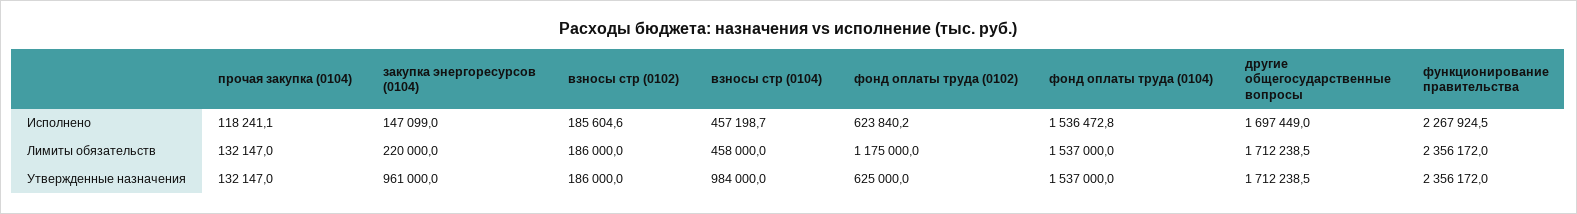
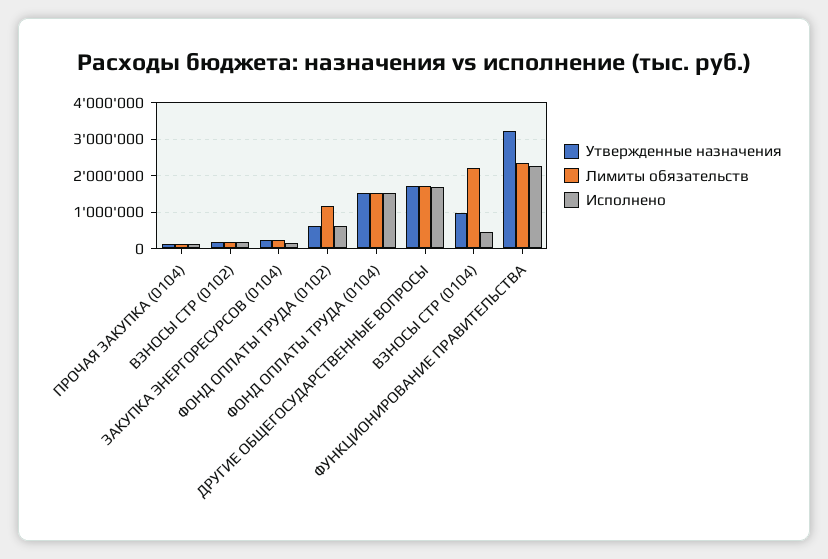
  {
    "Исполнено": {
      "прочая закупка (0104)": 118241.1,
      "закупка энергоресурсов (0104)": 147099,
      "взносы стр (0102)": 185604.6,
      "взносы стр (0104)": 457198.7,
      "фонд оплаты труда (0102)": 623840.2,
      "фонд оплаты труда (0104)": 1536472.8,
      "другие общегосударственные вопросы": 1697449,
      "функционирование правительства": 2267924.5
    },
    "Лимиты обязательств": {
      "прочая закупка (0104)": 132147,
      "закупка энергоресурсов (0104)": 220000,
      "взносы стр (0102)": 186000,
-     "взносы стр (0104)": 458000,
+     "взносы стр (0104)": 2200000,
      "фонд оплаты труда (0102)": 1175000,
      "фонд оплаты труда (0104)": 1537000,
      "другие общегосударственные вопросы": 1712238.5,
      "функционирование правительства": 2356172
    },
    "Утвержденные назначения": {
      "прочая закупка (0104)": 132147,
-     "закупка энергоресурсов (0104)": 961000,
+     "закупка энергоресурсов (0104)": 200000,
      "взносы стр (0102)": 186000,
      "взносы стр (0104)": 984000,
      "фонд оплаты труда (0102)": 625000,
      "фонд оплаты труда (0104)": 1537000,
      "другие общегосударственные вопросы": 1712238.5,
-     "функционирование правительства": 2356172
+     "функционирование правительства": 3200000
    }
  }

